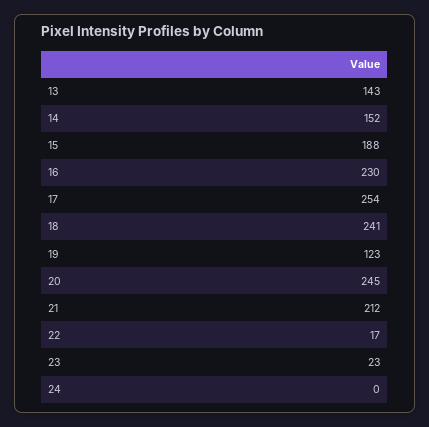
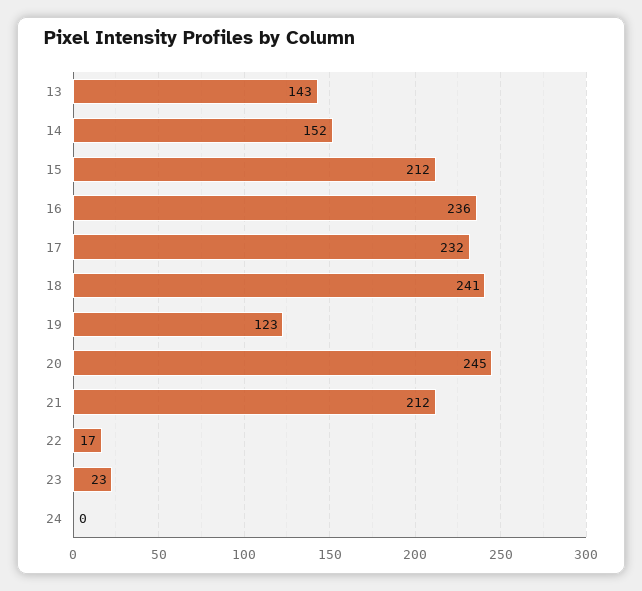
  {
    "13": 143,
    "14": 152,
-   "15": 188,
+   "15": 212,
-   "16": 230,
+   "16": 236,
-   "17": 254,
+   "17": 232,
    "18": 241,
    "19": 123,
    "20": 245,
    "21": 212,
    "22": 17,
    "23": 23,
    "24": 0
  }

